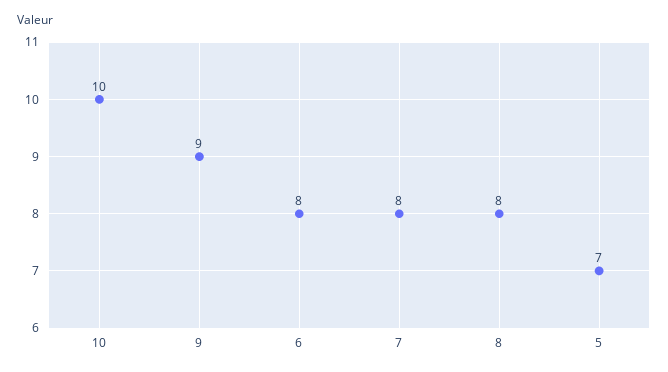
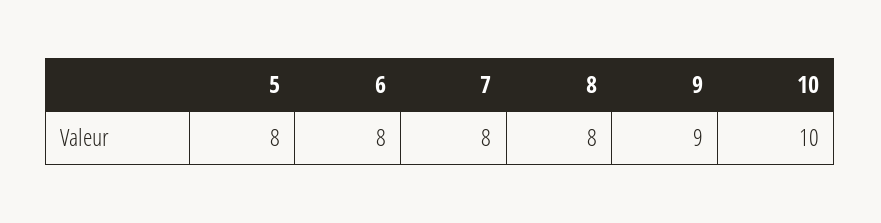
  {
    "10": 10,
    "9": 9,
    "6": 8,
    "7": 8,
    "8": 8,
-   "5": 7
+   "5": 8
  }

